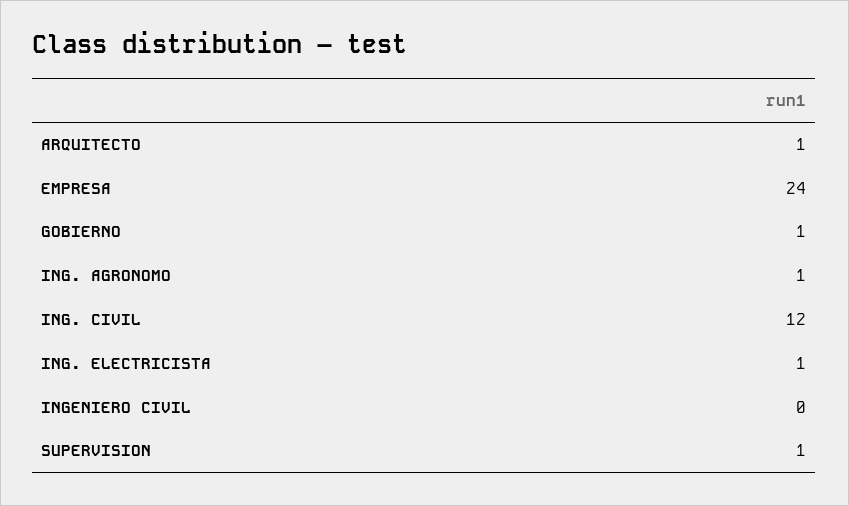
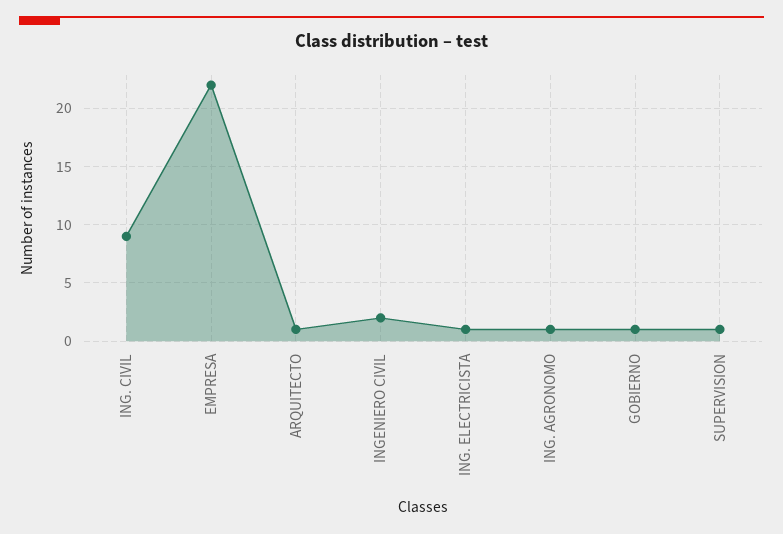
  {
    "ARQUITECTO": 1,
-   "EMPRESA": 24,
+   "EMPRESA": 22,
    "GOBIERNO": 1,
    "ING. AGRONOMO": 1,
-   "ING. CIVIL": 12,
+   "ING. CIVIL": 9,
    "ING. ELECTRICISTA": 1,
-   "INGENIERO CIVIL": 0,
+   "INGENIERO CIVIL": 2,
    "SUPERVISION": 1
  }

